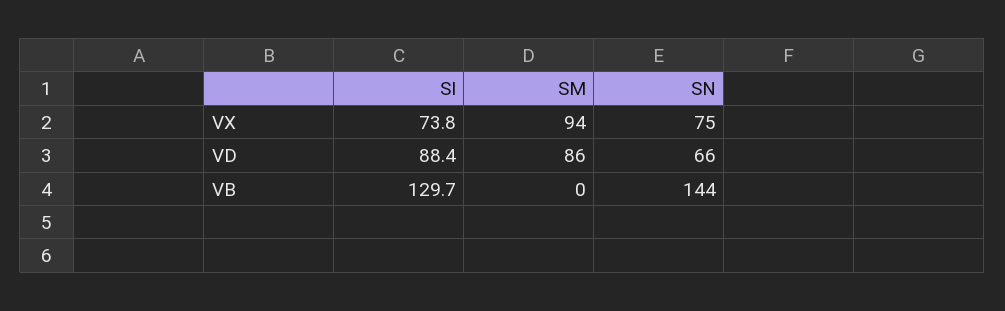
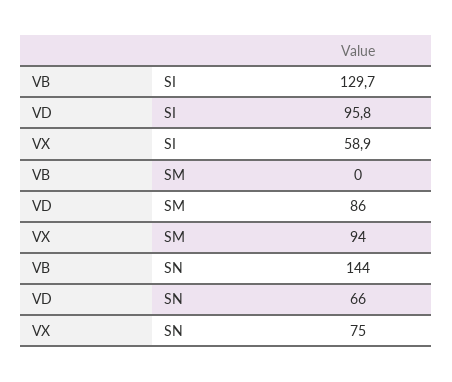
  {
    "SI": {
-     "VX": 73.8,
+     "VX": 58.9,
-     "VD": 88.4,
+     "VD": 95.8,
      "VB": 129.7
    },
    "SM": {
      "VX": 94,
      "VD": 86,
      "VB": 0
    },
    "SN": {
      "VX": 75,
      "VD": 66,
      "VB": 144
    }
  }

